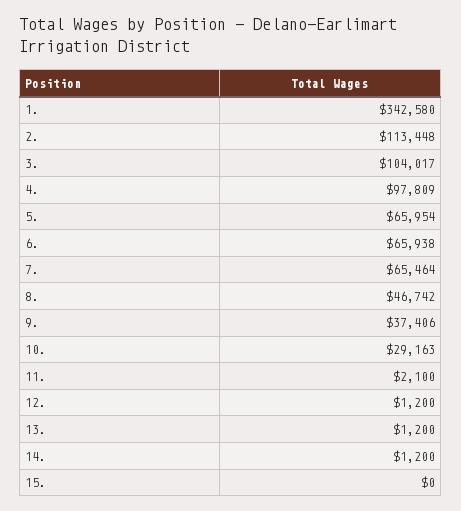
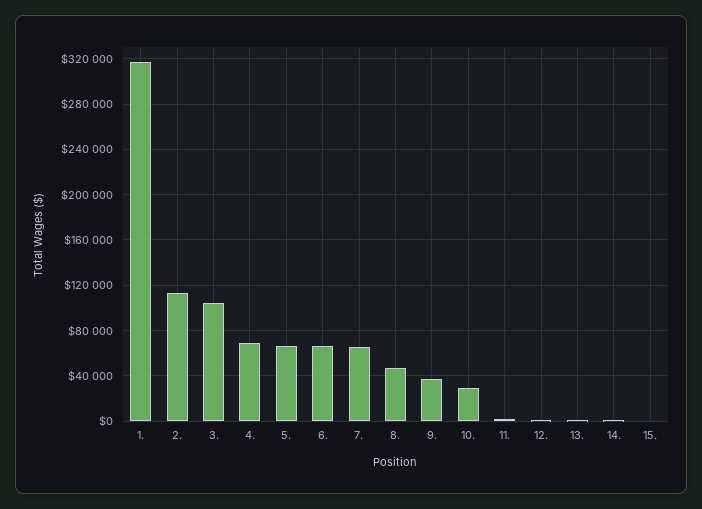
  {
-   "1.": 342580,
+   "1.": 320000,
    "2.": 113448,
    "3.": 104017,
-   "4.": 97809,
+   "4.": 70000,
    "5.": 65954,
    "6.": 65938,
    "7.": 65464,
    "8.": 46742,
    "9.": 37406,
    "10.": 29163,
    "11.": 2100,
    "12.": 1200,
    "13.": 1200,
    "14.": 1200,
    "15.": 0
  }

